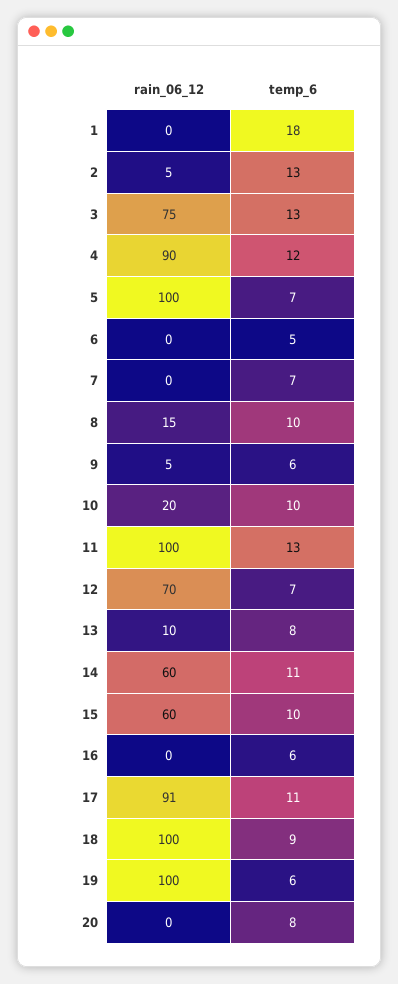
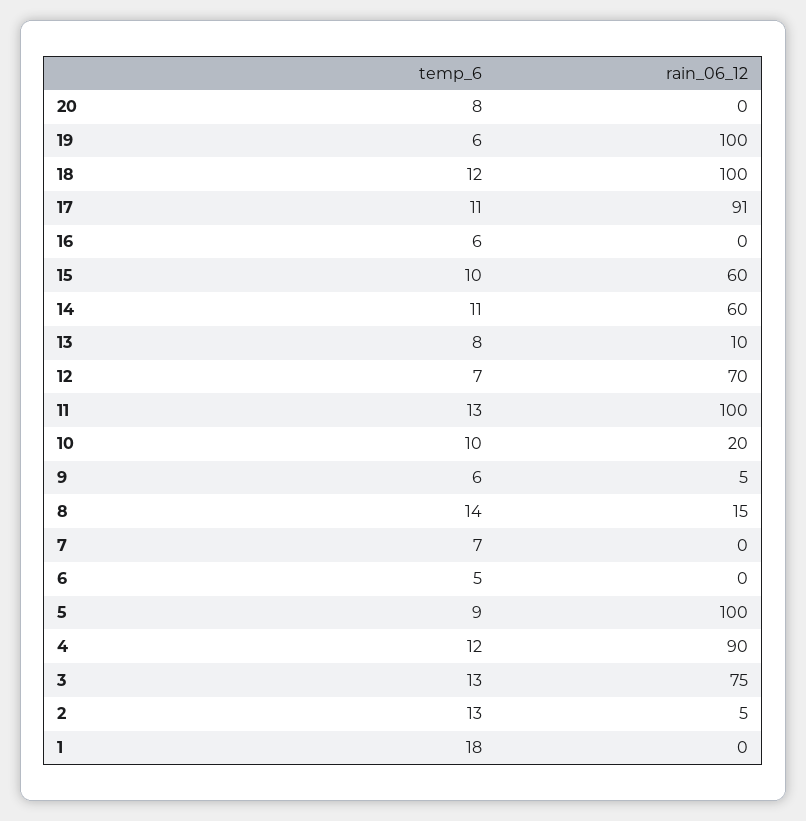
  {
    "rain_06_12": {
      "1": 0,
      "2": 5,
      "3": 75,
      "4": 90,
      "5": 100,
      "6": 0,
      "7": 0,
      "8": 15,
      "9": 5,
      "10": 20,
      "11": 100,
      "12": 70,
      "13": 10,
      "14": 60,
      "15": 60,
      "16": 0,
      "17": 91,
      "18": 100,
      "19": 100,
      "20": 0
    },
    "temp_6": {
      "1": 18,
      "2": 13,
      "3": 13,
      "4": 12,
-     "5": 7,
+     "5": 9,
      "6": 5,
      "7": 7,
-     "8": 10,
+     "8": 14,
      "9": 6,
      "10": 10,
      "11": 13,
      "12": 7,
      "13": 8,
      "14": 11,
      "15": 10,
      "16": 6,
      "17": 11,
-     "18": 9,
+     "18": 12,
      "19": 6,
      "20": 8
    }
  }

